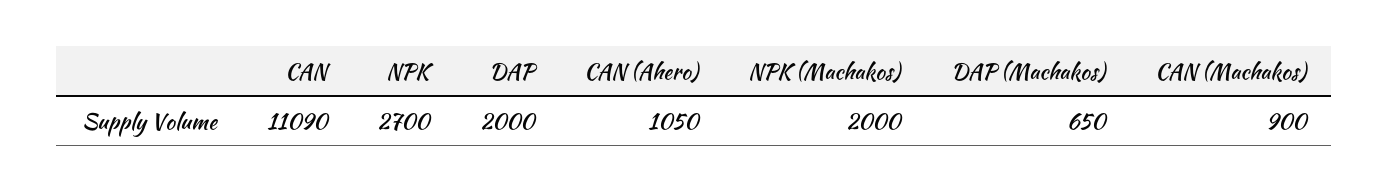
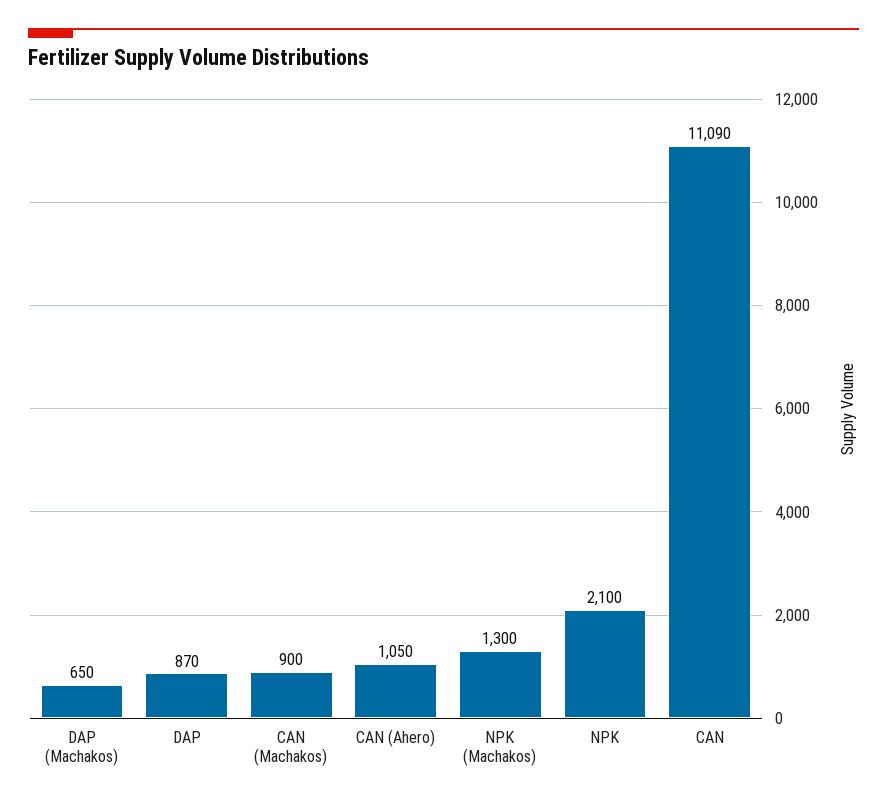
  {
    "CAN": 11090,
-   "NPK": 2700,
+   "NPK": 2100,
-   "DAP": 2000,
+   "DAP": 870,
    "CAN (Ahero)": 1050,
-   "NPK (Machakos)": 2000,
+   "NPK (Machakos)": 1300,
    "DAP (Machakos)": 650,
    "CAN (Machakos)": 900
  }

